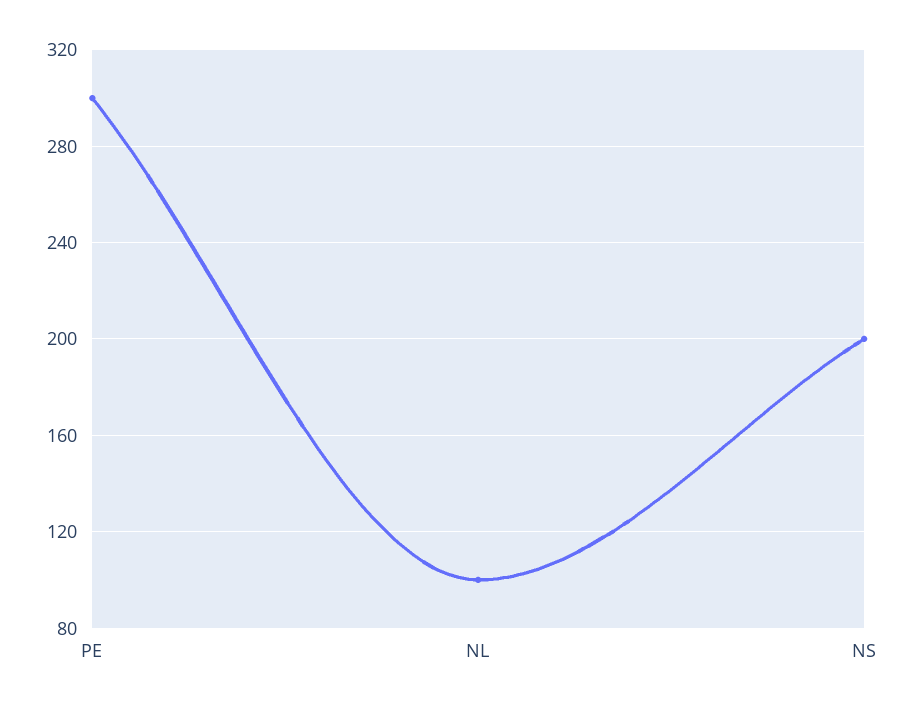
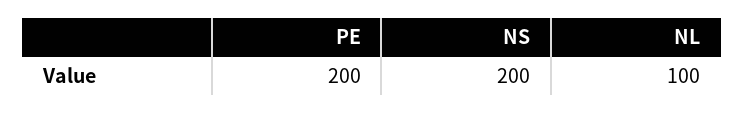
  {
-   "PE": 300,
+   "PE": 200,
    "NL": 100,
    "NS": 200
  }

